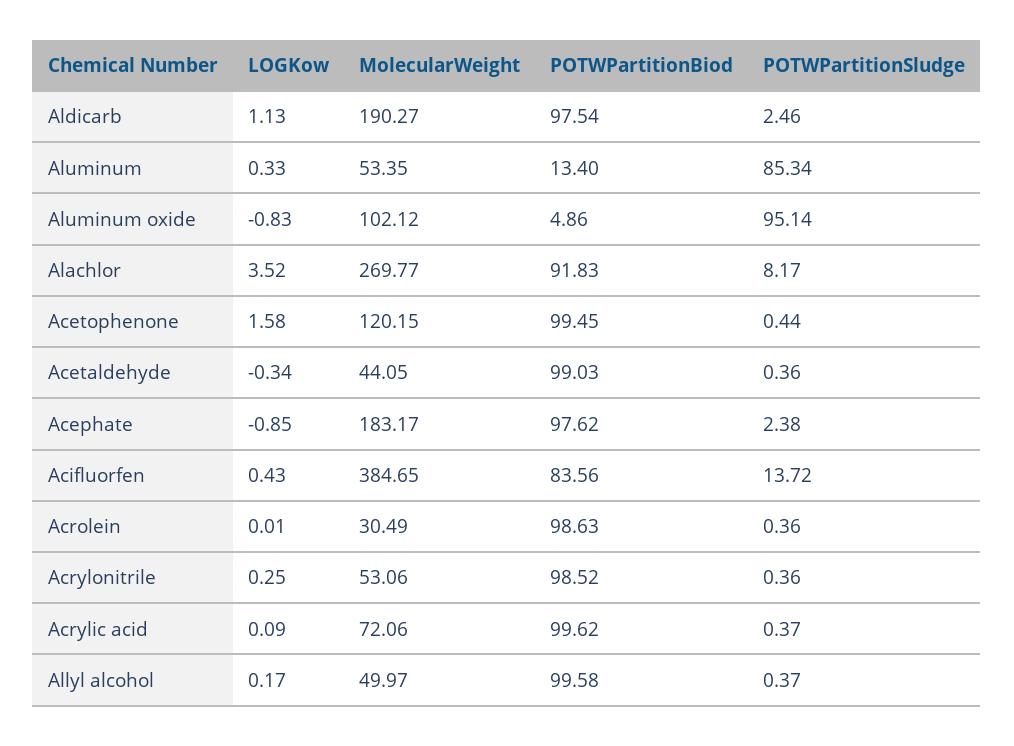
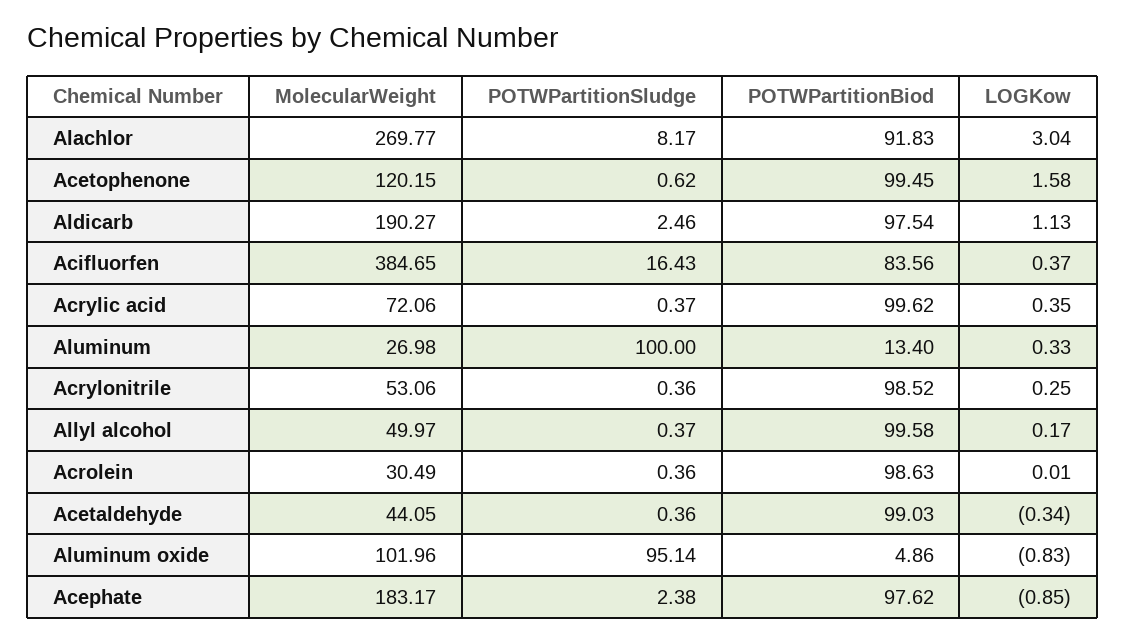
  {
    "LOGKow": {
      "Aldicarb": 1.13,
      "Aluminum": 0.33,
      "Aluminum oxide": -0.83,
-     "Alachlor": 3.52,
+     "Alachlor": 3.04,
      "Acetophenone": 1.58,
      "Acetaldehyde": -0.34,
      "Acephate": -0.85,
-     "Acifluorfen": 0.43,
+     "Acifluorfen": 0.37,
      "Acrolein": 0.01,
      "Acrylonitrile": 0.25,
-     "Acrylic acid": 0.09,
+     "Acrylic acid": 0.35,
      "Allyl alcohol": 0.17
    },
    "MolecularWeight": {
      "Aldicarb": 190.27,
-     "Aluminum": 53.35,
+     "Aluminum": 26.98,
-     "Aluminum oxide": 102.12,
+     "Aluminum oxide": 101.96,
      "Alachlor": 269.77,
      "Acetophenone": 120.15,
      "Acetaldehyde": 44.05,
      "Acephate": 183.17,
      "Acifluorfen": 384.65,
      "Acrolein": 30.49,
      "Acrylonitrile": 53.06,
      "Acrylic acid": 72.06,
      "Allyl alcohol": 49.97
    },
    "POTWPartitionBiod": {
      "Aldicarb": 97.54,
      "Aluminum": 13.4,
      "Aluminum oxide": 4.86,
      "Alachlor": 91.83,
      "Acetophenone": 99.45,
      "Acetaldehyde": 99.03,
      "Acephate": 97.62,
      "Acifluorfen": 83.56,
      "Acrolein": 98.63,
      "Acrylonitrile": 98.52,
      "Acrylic acid": 99.62,
      "Allyl alcohol": 99.58
    },
    "POTWPartitionSludge": {
      "Aldicarb": 2.46,
-     "Aluminum": 85.34,
+     "Aluminum": 100,
      "Aluminum oxide": 95.14,
      "Alachlor": 8.17,
-     "Acetophenone": 0.44,
+     "Acetophenone": 0.62,
      "Acetaldehyde": 0.36,
      "Acephate": 2.38,
-     "Acifluorfen": 13.72,
+     "Acifluorfen": 16.43,
      "Acrolein": 0.36,
      "Acrylonitrile": 0.36,
      "Acrylic acid": 0.37,
      "Allyl alcohol": 0.37
    }
  }

